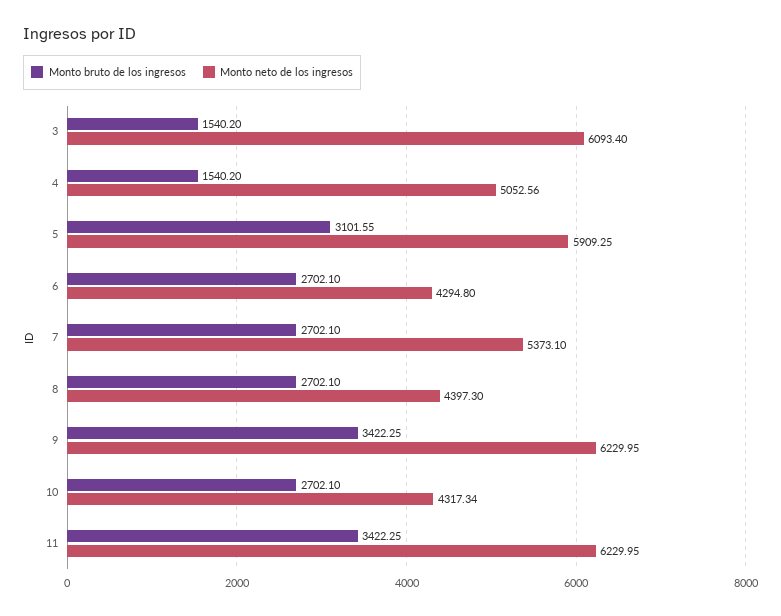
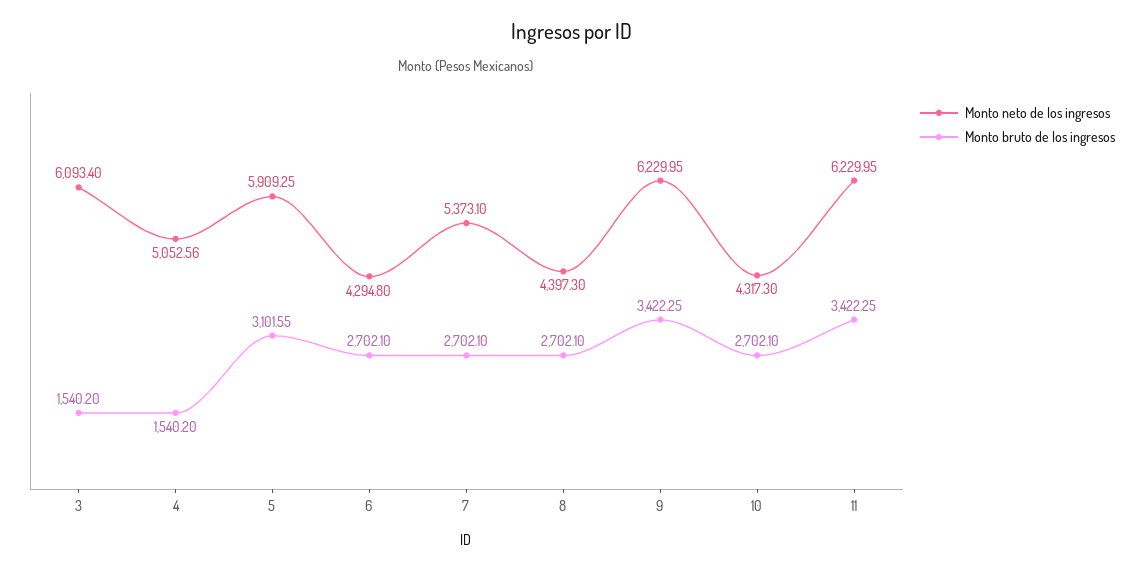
  {
    "Monto bruto de los ingresos": {
      "3": 1540.2,
      "4": 1540.2,
      "5": 3101.55,
      "6": 2702.1,
      "7": 2702.1,
      "8": 2702.1,
      "9": 3422.25,
      "10": 2702.1,
      "11": 3422.25
    },
    "Monto neto de los ingresos": {
      "3": 6093.4,
      "4": 5052.56,
      "5": 5909.25,
      "6": 4294.8,
      "7": 5373.1,
      "8": 4397.3,
      "9": 6229.95,
-     "10": 4317.34,
+     "10": 4317.3,
      "11": 6229.95
    }
  }

